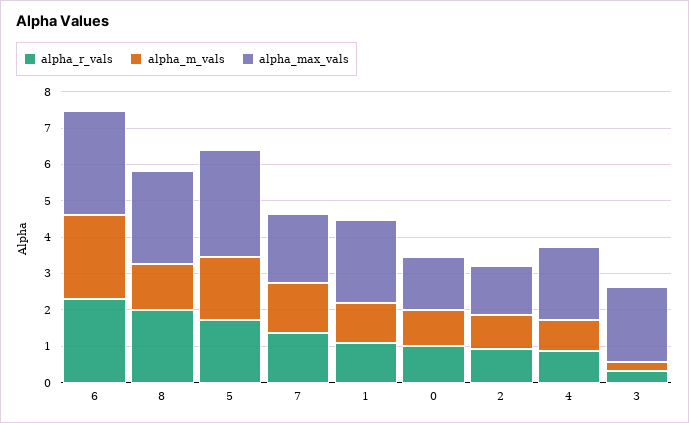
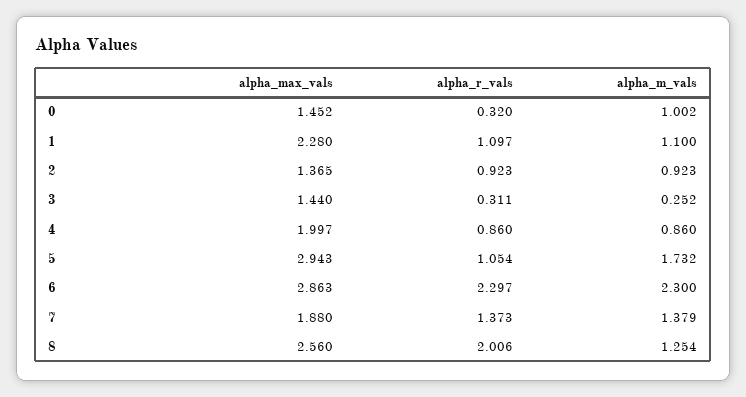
  {
    "alpha_r_vals": {
      "6": 2.297,
      "8": 2.006,
-     "5": 1.75,
+     "5": 1.054,
      "7": 1.373,
      "1": 1.097,
-     "0": 1,
+     "0": 0.32,
      "2": 0.923,
      "4": 0.86,
      "3": 0.311
    },
    "alpha_m_vals": {
      "6": 2.3,
      "8": 1.254,
      "5": 1.732,
      "7": 1.379,
      "1": 1.1,
      "0": 1.002,
      "2": 0.923,
      "4": 0.86,
      "3": 0.252
    },
    "alpha_max_vals": {
      "6": 2.863,
      "8": 2.56,
      "5": 2.943,
      "7": 1.88,
      "1": 2.28,
      "0": 1.452,
      "2": 1.365,
      "4": 1.997,
-     "3": 2
+     "3": 1.44
    }
  }

